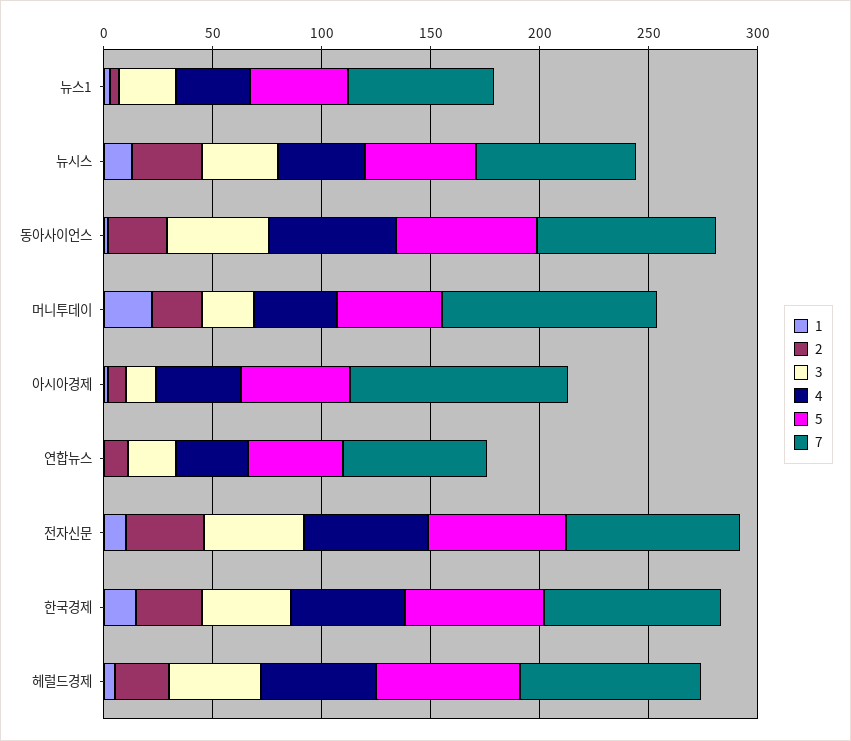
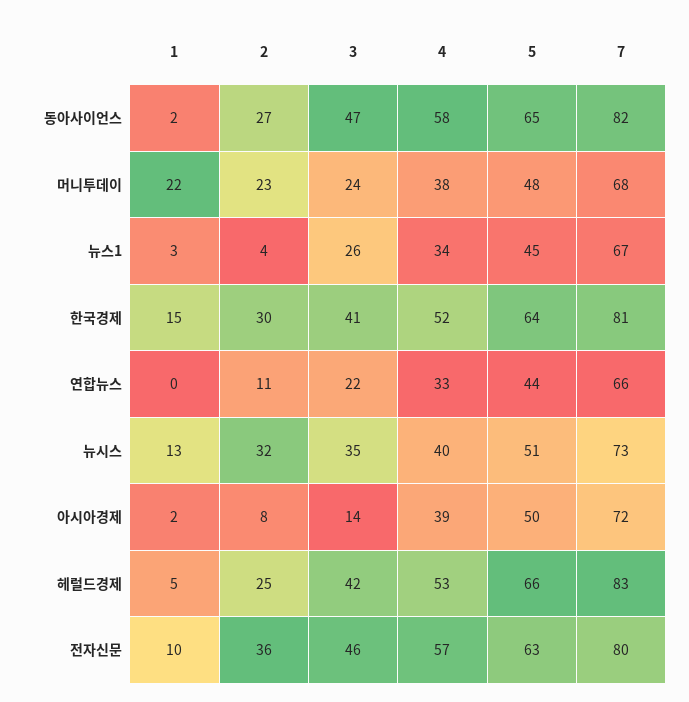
  {
    "1": {
      "뉴스1": 3,
      "뉴시스": 13,
      "동아사이언스": 2,
      "머니투데이": 22,
      "아시아경제": 2,
      "연합뉴스": 0,
      "전자신문": 10,
      "한국경제": 15,
      "헤럴드경제": 5
    },
    "2": {
      "뉴스1": 4,
      "뉴시스": 32,
      "동아사이언스": 27,
      "머니투데이": 23,
      "아시아경제": 8,
      "연합뉴스": 11,
      "전자신문": 36,
      "한국경제": 30,
      "헤럴드경제": 25
    },
    "3": {
      "뉴스1": 26,
      "뉴시스": 35,
      "동아사이언스": 47,
      "머니투데이": 24,
      "아시아경제": 14,
      "연합뉴스": 22,
      "전자신문": 46,
      "한국경제": 41,
      "헤럴드경제": 42
    },
    "4": {
      "뉴스1": 34,
      "뉴시스": 40,
      "동아사이언스": 58,
      "머니투데이": 38,
      "아시아경제": 39,
      "연합뉴스": 33,
      "전자신문": 57,
      "한국경제": 52,
      "헤럴드경제": 53
    },
    "5": {
      "뉴스1": 45,
      "뉴시스": 51,
      "동아사이언스": 65,
      "머니투데이": 48,
      "아시아경제": 50,
      "연합뉴스": 44,
      "전자신문": 63,
      "한국경제": 64,
      "헤럴드경제": 66
    },
    "7": {
      "뉴스1": 67,
      "뉴시스": 73,
      "동아사이언스": 82,
-     "머니투데이": 100,
+     "머니투데이": 68,
-     "아시아경제": 100,
+     "아시아경제": 72,
      "연합뉴스": 66,
      "전자신문": 80,
      "한국경제": 81,
      "헤럴드경제": 83
    }
  }

